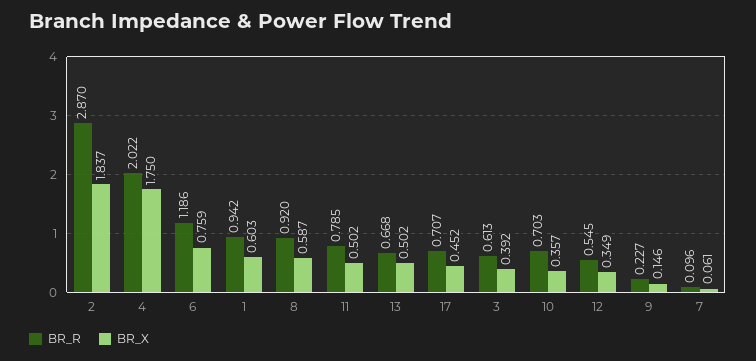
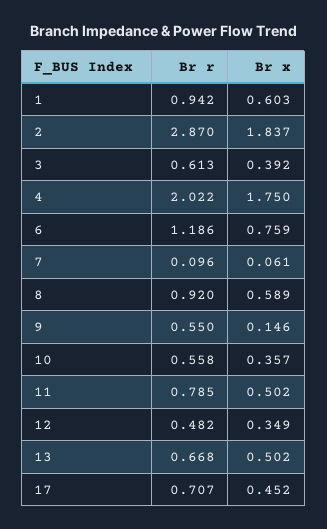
  {
    "BR_R": {
      "2": 2.87,
      "4": 2.022,
      "6": 1.186,
      "1": 0.942,
      "8": 0.92,
      "11": 0.785,
      "13": 0.668,
      "17": 0.707,
      "3": 0.613,
-     "10": 0.703,
+     "10": 0.558,
-     "12": 0.545,
+     "12": 0.482,
-     "9": 0.227,
+     "9": 0.55,
      "7": 0.096
    },
    "BR_X": {
      "2": 1.837,
      "4": 1.75,
      "6": 0.759,
      "1": 0.603,
-     "8": 0.587,
+     "8": 0.589,
      "11": 0.502,
      "13": 0.502,
      "17": 0.452,
      "3": 0.392,
      "10": 0.357,
      "12": 0.349,
      "9": 0.146,
      "7": 0.061
    }
  }

